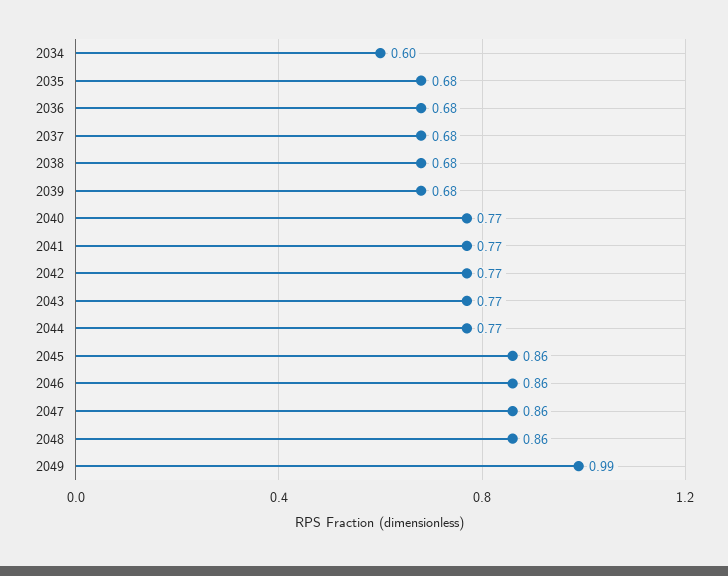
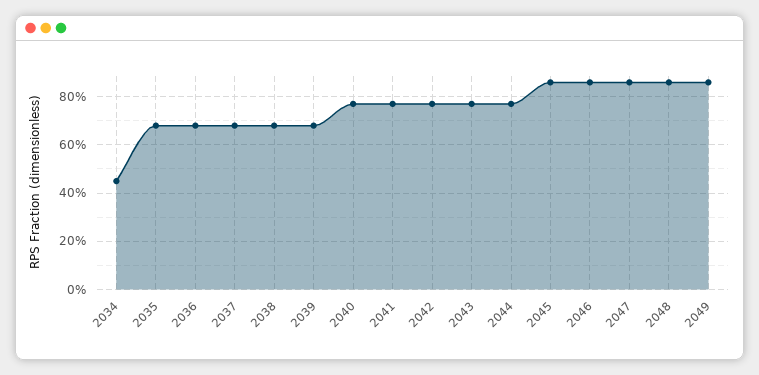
  {
-   "2034": 0.6,
+   "2034": 0.45,
    "2035": 0.68,
    "2036": 0.68,
    "2037": 0.68,
    "2038": 0.68,
    "2039": 0.68,
    "2040": 0.77,
    "2041": 0.77,
    "2042": 0.77,
    "2043": 0.77,
    "2044": 0.77,
    "2045": 0.86,
    "2046": 0.86,
    "2047": 0.86,
    "2048": 0.86,
-   "2049": 0.99
+   "2049": 0.85
  }

